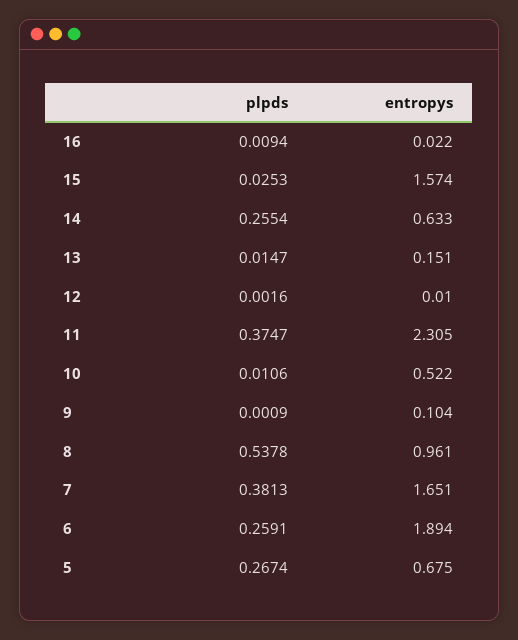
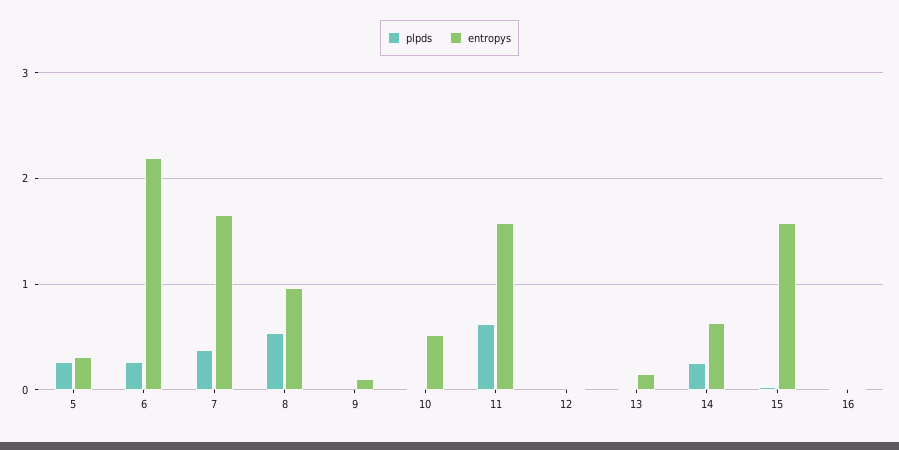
  {
    "plpds": {
      "16": 0.0094,
      "15": 0.0253,
      "14": 0.2554,
      "13": 0.0147,
      "12": 0.0016,
-     "11": 0.3747,
+     "11": 0.6,
      "10": 0.0106,
      "9": 0.0009,
      "8": 0.5378,
      "7": 0.3813,
      "6": 0.2591,
      "5": 0.2674
    },
    "entropys": {
      "16": 0.022,
      "15": 1.574,
      "14": 0.633,
      "13": 0.151,
      "12": 0.01,
-     "11": 2.305,
+     "11": 1.6,
      "10": 0.522,
      "9": 0.104,
      "8": 0.961,
      "7": 1.651,
-     "6": 1.894,
+     "6": 2.2,
-     "5": 0.675
+     "5": 0.3
    }
  }

